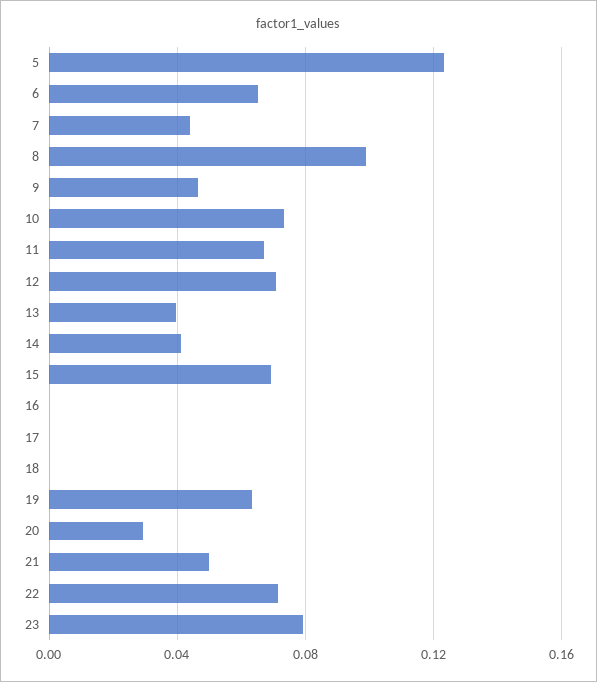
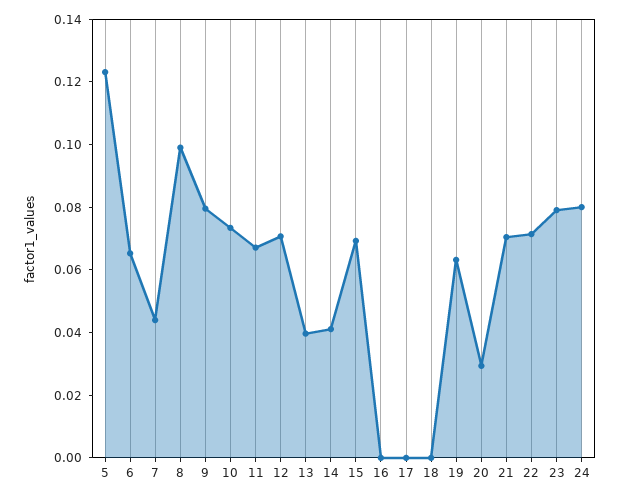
  {
    "5": 0.125,
    "6": 0.065,
    "7": 0.045,
    "8": 0.1,
-   "9": 0.045,
+   "9": 0.08,
    "10": 0.075,
    "11": 0.065,
    "12": 0.07,
    "13": 0.04,
    "14": 0.04,
    "15": 0.07,
    "16": 0,
    "17": 0,
    "18": 0,
    "19": 0.065,
    "20": 0.03,
-   "21": 0.05,
+   "21": 0.07,
    "22": 0.07,
-   "23": 0.08
+   "23": 0.08,
+   "24": 0.08
  }

